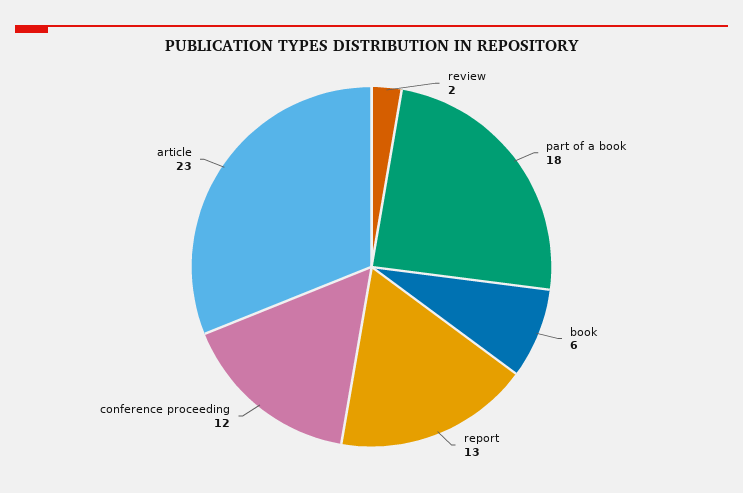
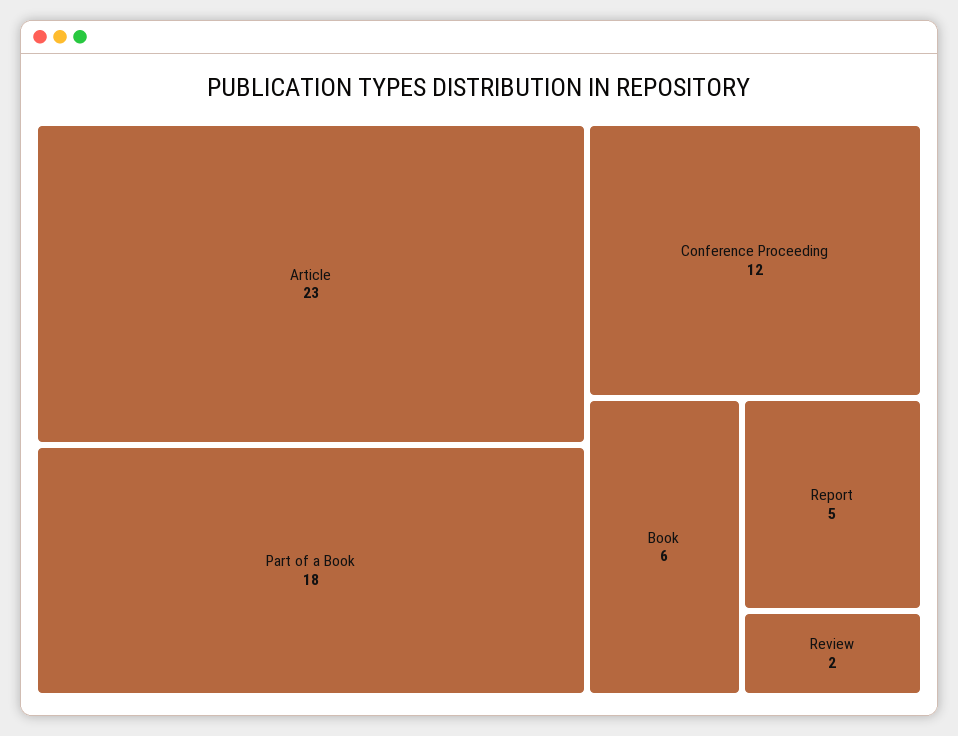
  {
    "review": 2,
    "part of a book": 18,
    "book": 6,
-   "report": 13,
+   "report": 5,
    "conference proceeding": 12,
    "article": 23
  }

